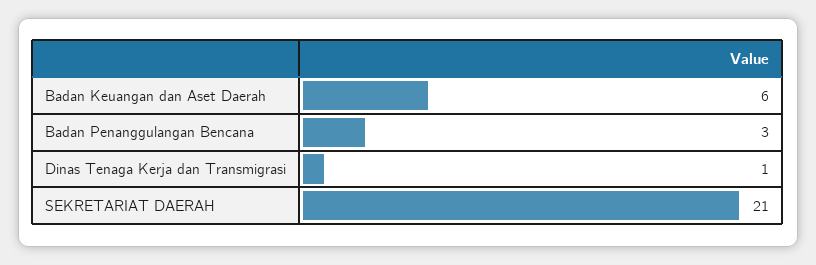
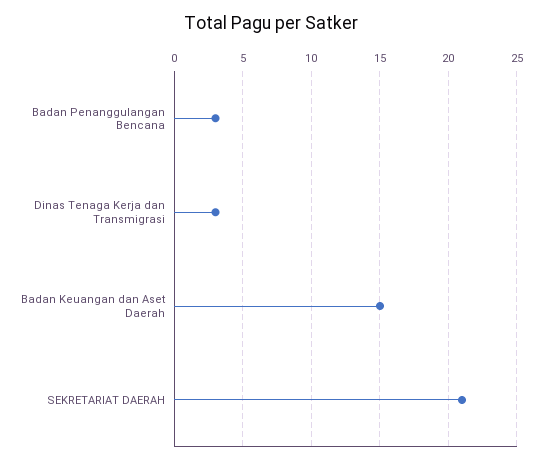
  {
-   "Badan Keuangan dan Aset Daerah": 6,
+   "Badan Keuangan dan Aset Daerah": 15,
    "Badan Penanggulangan Bencana": 3,
-   "Dinas Tenaga Kerja dan Transmigrasi": 1,
+   "Dinas Tenaga Kerja dan Transmigrasi": 3,
    "SEKRETARIAT DAERAH": 21
  }

